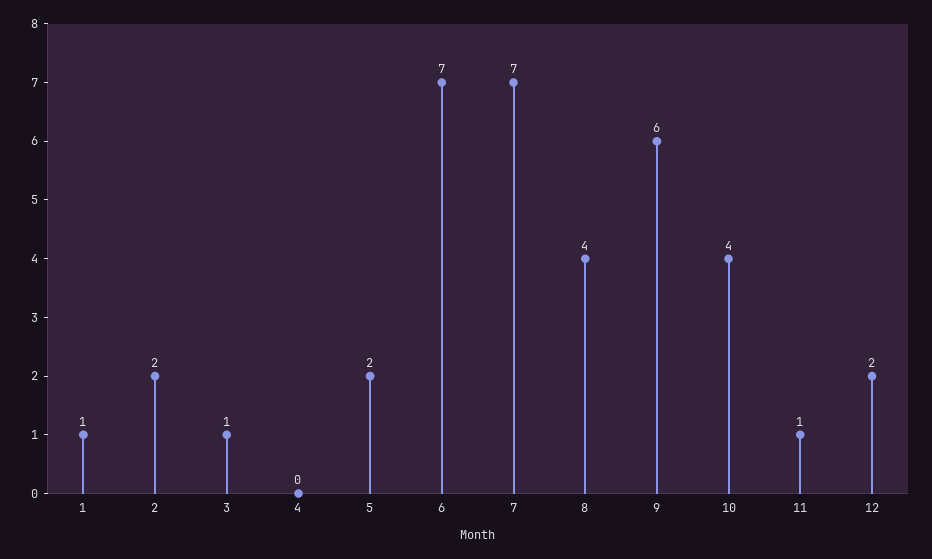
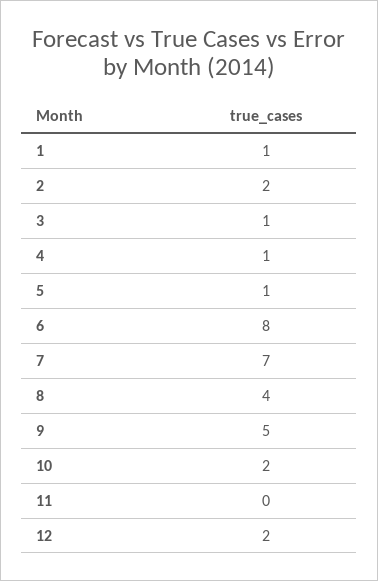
  {
    "1": 1,
    "2": 2,
    "3": 1,
-   "4": 0,
+   "4": 1,
-   "5": 2,
+   "5": 1,
-   "6": 7,
+   "6": 8,
    "7": 7,
    "8": 4,
-   "9": 6,
+   "9": 5,
-   "10": 4,
+   "10": 2,
-   "11": 1,
+   "11": 0,
    "12": 2
  }

